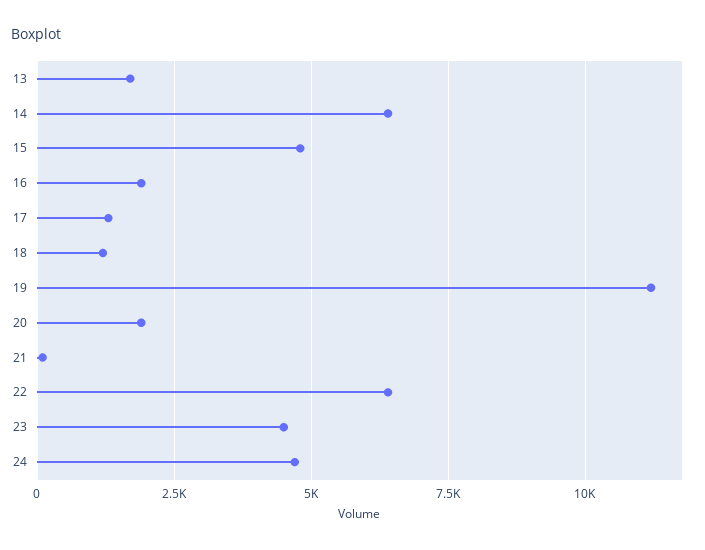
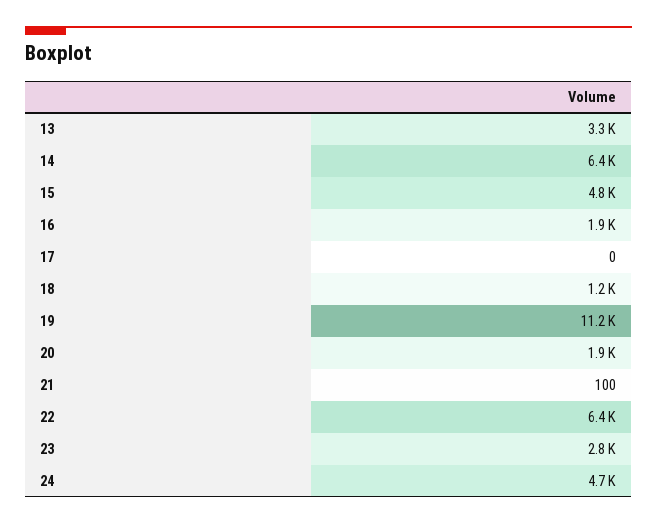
  {
-   "13": 1750,
+   "13": 3300,
    "14": 6400,
    "15": 4800,
    "16": 1900,
-   "17": 1250,
+   "17": 0,
    "18": 1200,
    "19": 11200,
    "20": 1900,
    "21": 100,
    "22": 6400,
-   "23": 4500,
+   "23": 2800,
    "24": 4700
  }

